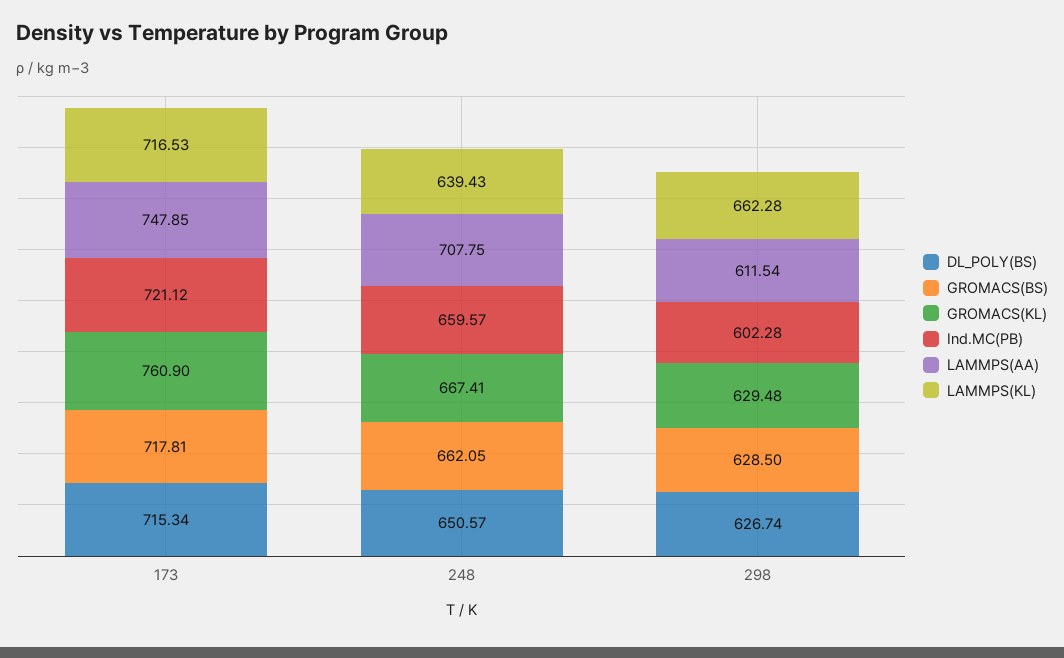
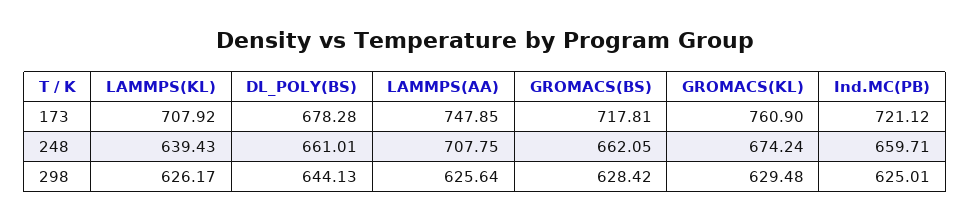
  {
    "DL_POLY(BS)": {
-     "173": 715.34,
+     "173": 678.28,
-     "248": 650.57,
+     "248": 661.01,
-     "298": 626.74
+     "298": 644.13
    },
    "GROMACS(BS)": {
      "173": 717.81,
      "248": 662.05,
-     "298": 628.5
+     "298": 628.42
    },
    "GROMACS(KL)": {
      "173": 760.9,
-     "248": 667.41,
+     "248": 674.24,
      "298": 629.48
    },
    "Ind.MC(PB)": {
      "173": 721.12,
-     "248": 659.57,
+     "248": 659.71,
-     "298": 602.28
+     "298": 625.01
    },
    "LAMMPS(AA)": {
      "173": 747.85,
      "248": 707.75,
-     "298": 611.54
+     "298": 625.64
    },
    "LAMMPS(KL)": {
-     "173": 716.53,
+     "173": 707.92,
      "248": 639.43,
-     "298": 662.28
+     "298": 626.17
    }
  }

